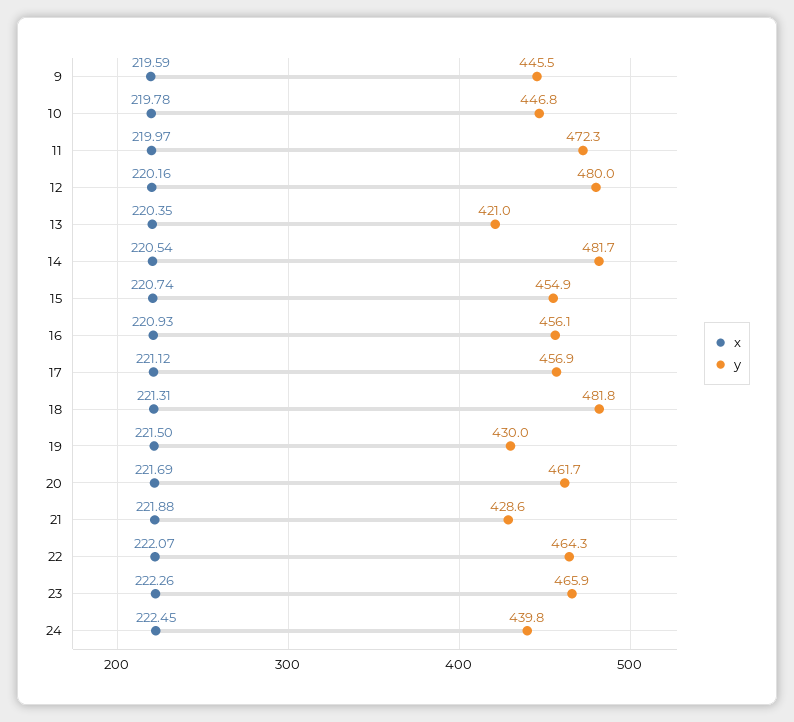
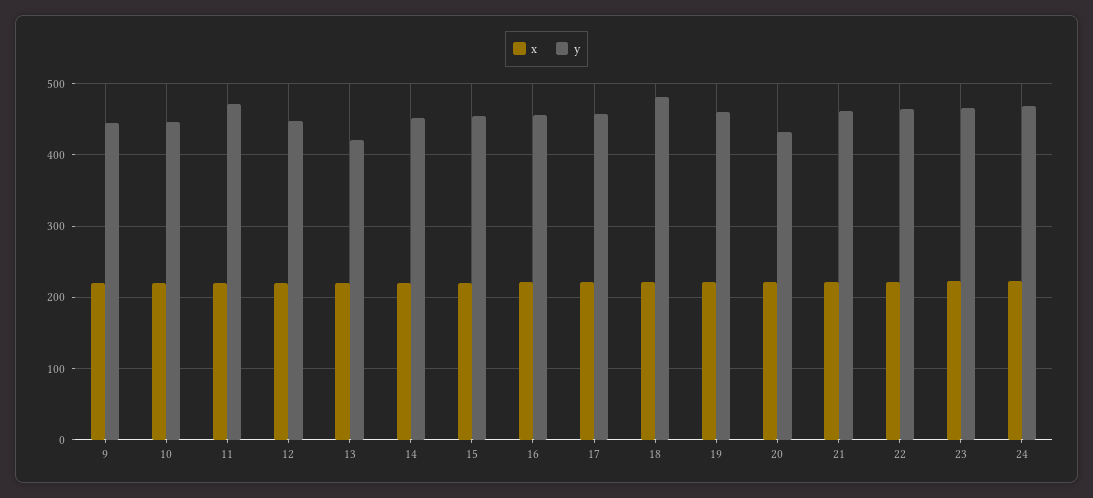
  {
    "x": {
      "9": 219.59,
      "10": 219.78,
      "11": 219.97,
      "12": 220.16,
      "13": 220.35,
      "14": 220.54,
      "15": 220.74,
      "16": 220.93,
      "17": 221.12,
      "18": 221.31,
      "19": 221.5,
      "20": 221.69,
      "21": 221.88,
      "22": 222.07,
      "23": 222.26,
      "24": 222.45
    },
    "y": {
      "9": 445.5,
      "10": 446.8,
      "11": 472.3,
-     "12": 480,
+     "12": 450,
      "13": 421,
-     "14": 481.7,
+     "14": 450,
      "15": 454.9,
      "16": 456.1,
      "17": 456.9,
      "18": 481.8,
-     "19": 430,
+     "19": 460,
-     "20": 461.7,
+     "20": 430,
-     "21": 428.6,
+     "21": 460,
      "22": 464.3,
      "23": 465.9,
-     "24": 439.8
+     "24": 470
    }
  }

